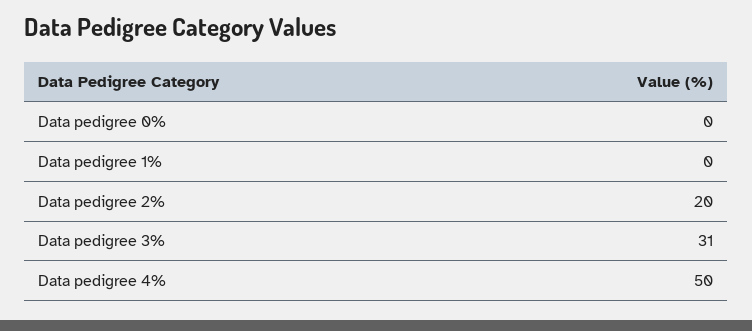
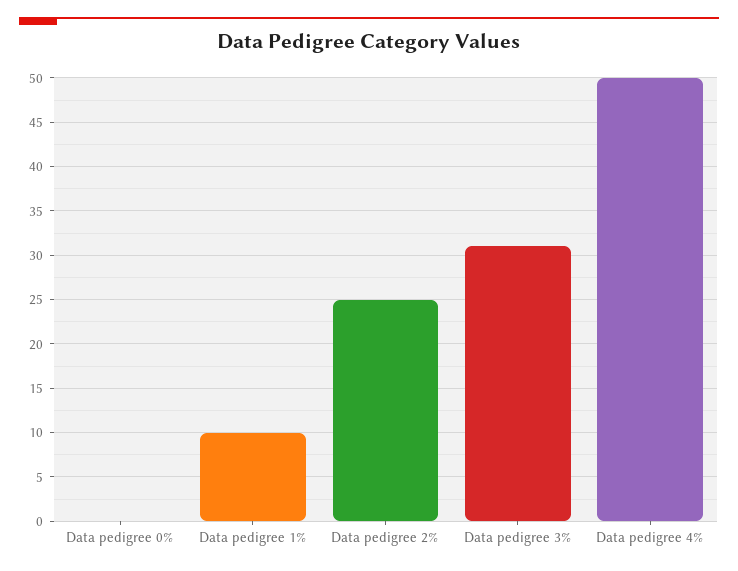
  {
    "Data pedigree 0%": 0,
-   "Data pedigree 1%": 0,
+   "Data pedigree 1%": 10,
-   "Data pedigree 2%": 20,
+   "Data pedigree 2%": 25,
    "Data pedigree 3%": 31,
    "Data pedigree 4%": 50
  }

